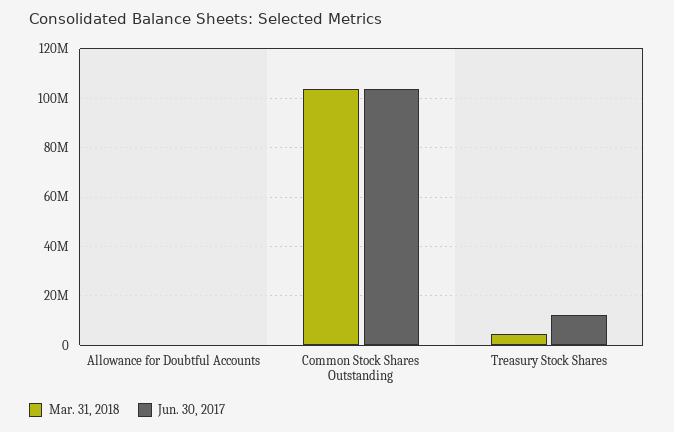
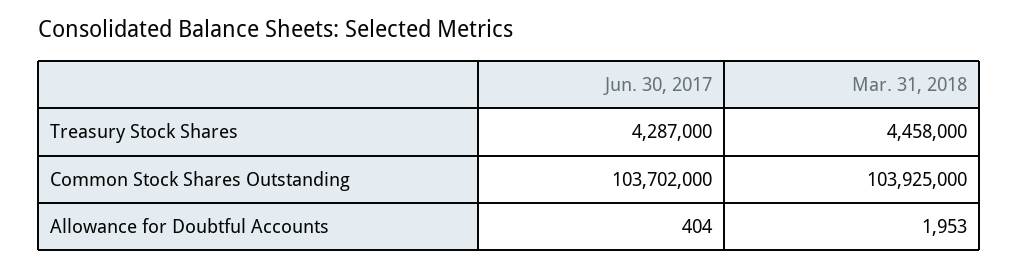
  {
    "Mar. 31, 2018": {
      "Allowance for Doubtful Accounts": 1953,
      "Common Stock Shares Outstanding": 103925000,
      "Treasury Stock Shares": 4458000
    },
    "Jun. 30, 2017": {
      "Allowance for Doubtful Accounts": 404,
      "Common Stock Shares Outstanding": 103702000,
-     "Treasury Stock Shares": 12500000
+     "Treasury Stock Shares": 4287000
    }
  }

